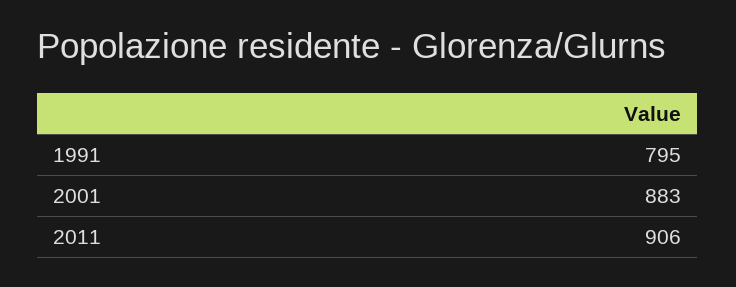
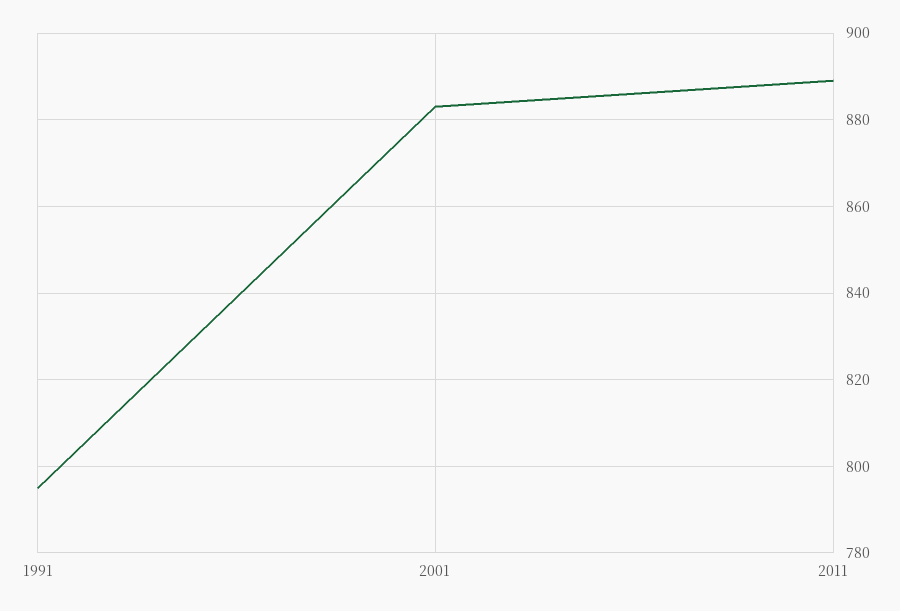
  {
    "1991": 795,
    "2001": 883,
-   "2011": 906
+   "2011": 890
  }

